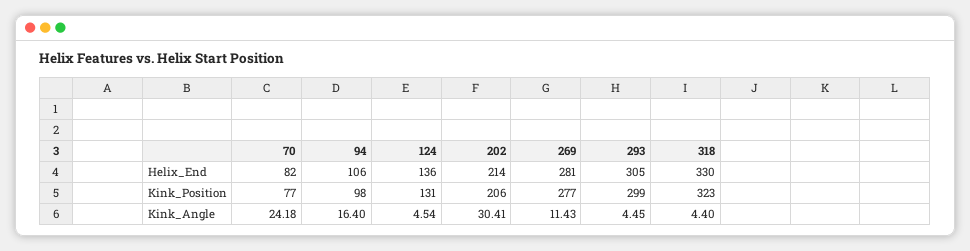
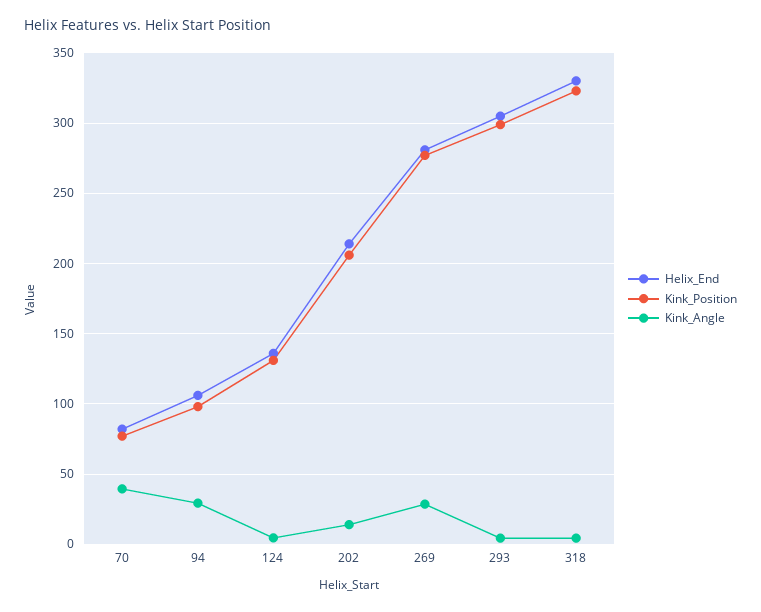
  {
    "Helix_End": {
      "70": 82,
      "94": 106,
      "124": 136,
      "202": 214,
      "269": 281,
      "293": 305,
      "318": 330
    },
    "Kink_Position": {
      "70": 77,
      "94": 98,
      "124": 131,
      "202": 206,
      "269": 277,
      "293": 299,
      "318": 323
    },
    "Kink_Angle": {
-     "70": 24.18,
+     "70": 40,
-     "94": 16.4,
+     "94": 30,
      "124": 4.54,
-     "202": 30.41,
+     "202": 15,
-     "269": 11.43,
+     "269": 30,
      "293": 4.45,
      "318": 4.4
    }
  }

